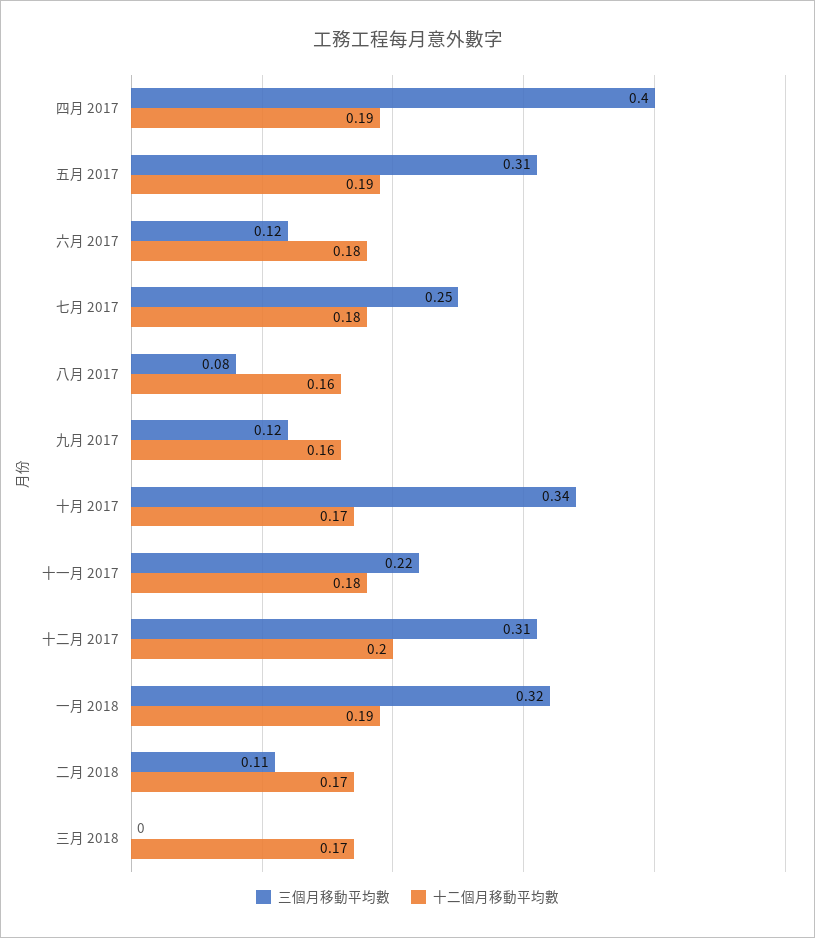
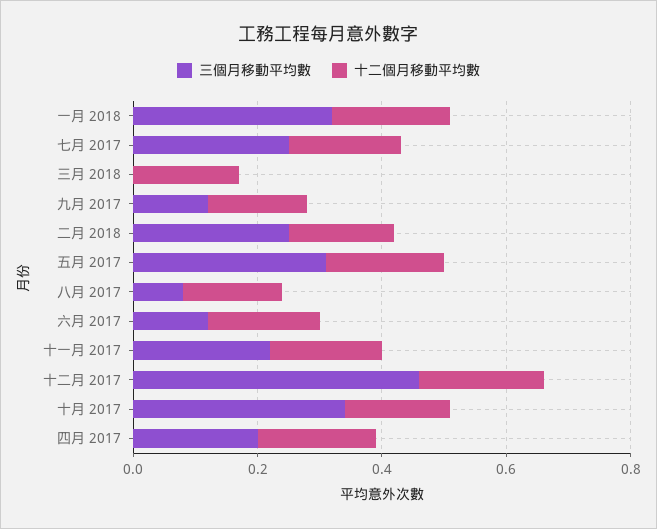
  {
    "三個月移動平均數": {
-     "四月 2017": 0.4,
+     "四月 2017": 0.2,
      "五月 2017": 0.31,
      "六月 2017": 0.12,
      "七月 2017": 0.25,
      "八月 2017": 0.08,
      "九月 2017": 0.12,
      "十月 2017": 0.34,
      "十一月 2017": 0.22,
-     "十二月 2017": 0.31,
+     "十二月 2017": 0.45,
      "一月 2018": 0.32,
-     "二月 2018": 0.11,
+     "二月 2018": 0.25,
      "三月 2018": 0
    },
    "十二個月移動平均數": {
      "四月 2017": 0.19,
      "五月 2017": 0.19,
      "六月 2017": 0.18,
      "七月 2017": 0.18,
      "八月 2017": 0.16,
      "九月 2017": 0.16,
      "十月 2017": 0.17,
      "十一月 2017": 0.18,
      "十二月 2017": 0.2,
      "一月 2018": 0.19,
      "二月 2018": 0.17,
      "三月 2018": 0.17
    }
  }

